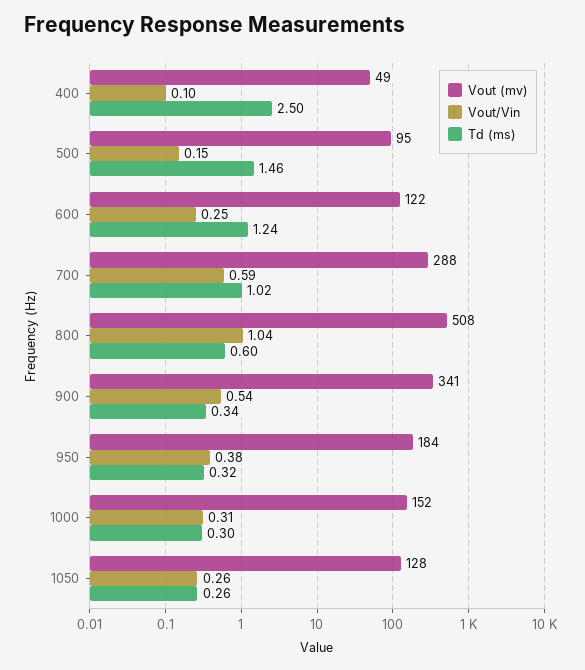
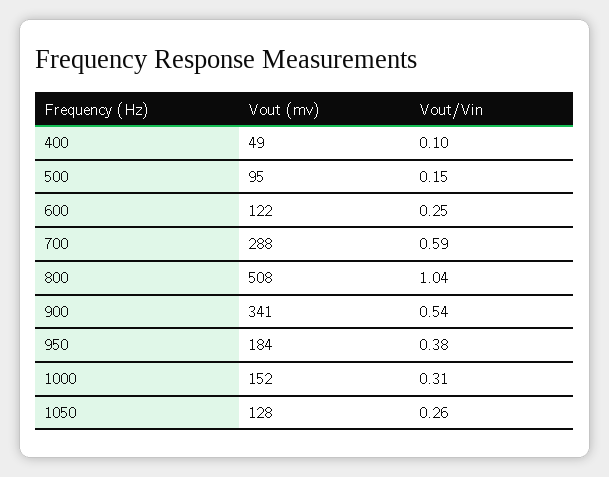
  {
    "Vout (mv)": {
      "400": 49,
      "500": 95,
      "600": 122,
      "700": 288,
      "800": 508,
      "900": 341,
      "950": 184,
      "1000": 152,
      "1050": 128
    },
    "Vout/Vin": {
      "400": 0.1,
      "500": 0.15,
      "600": 0.25,
      "700": 0.59,
      "800": 1.04,
      "900": 0.54,
      "950": 0.38,
      "1000": 0.31,
      "1050": 0.26
-   },
+   }
-   "Td (ms)": {
-     "400": 2.5,
-     "500": 1.46,
-     "600": 1.24,
-     "700": 1.02,
-     "800": 0.6,
-     "900": 0.34,
-     "950": 0.32,
-     "1000": 0.3,
-     "1050": 0.26
-   }
  }

